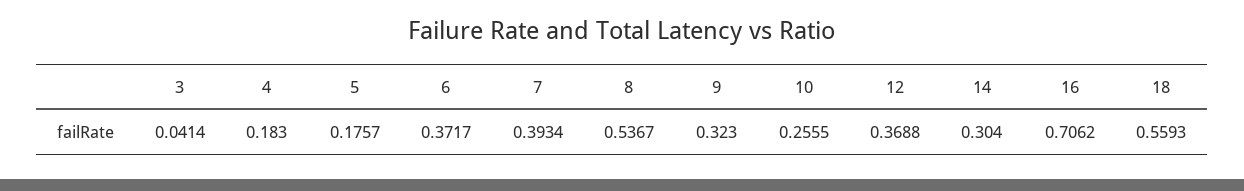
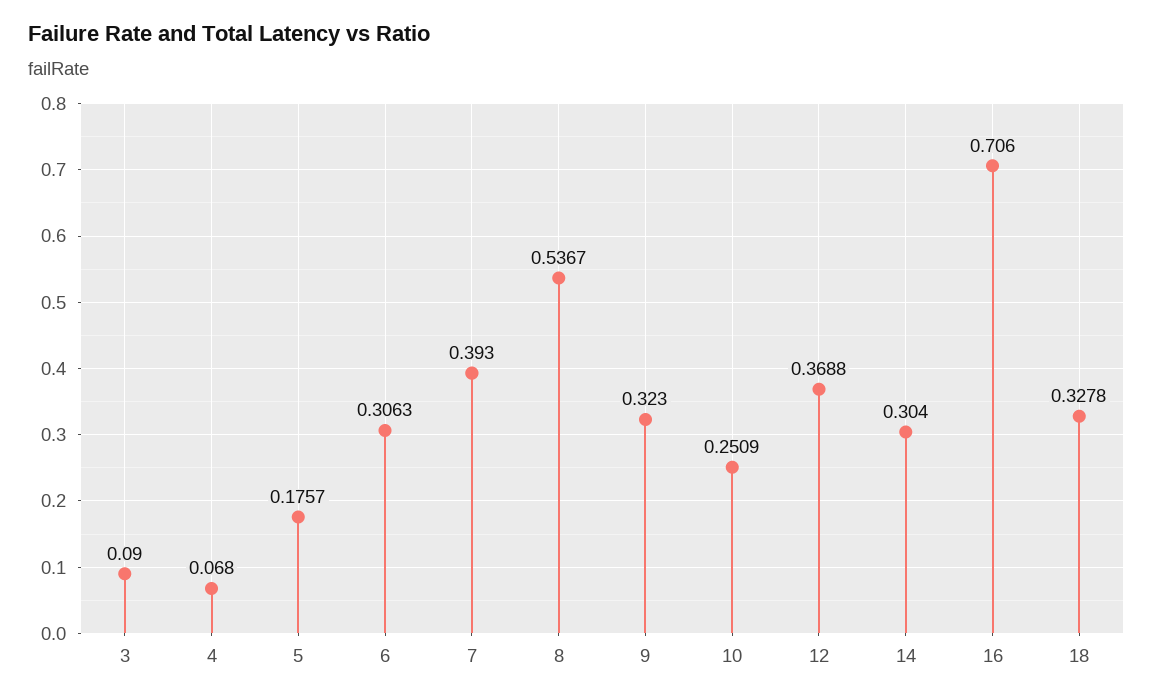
  {
-   "3": 0.0414,
+   "3": 0.09,
-   "4": 0.183,
+   "4": 0.068,
    "5": 0.1757,
-   "6": 0.3717,
+   "6": 0.3063,
-   "7": 0.3934,
+   "7": 0.393,
    "8": 0.5367,
    "9": 0.323,
-   "10": 0.2555,
+   "10": 0.2509,
    "12": 0.3688,
    "14": 0.304,
-   "16": 0.7062,
+   "16": 0.706,
-   "18": 0.5593
+   "18": 0.3278
  }

